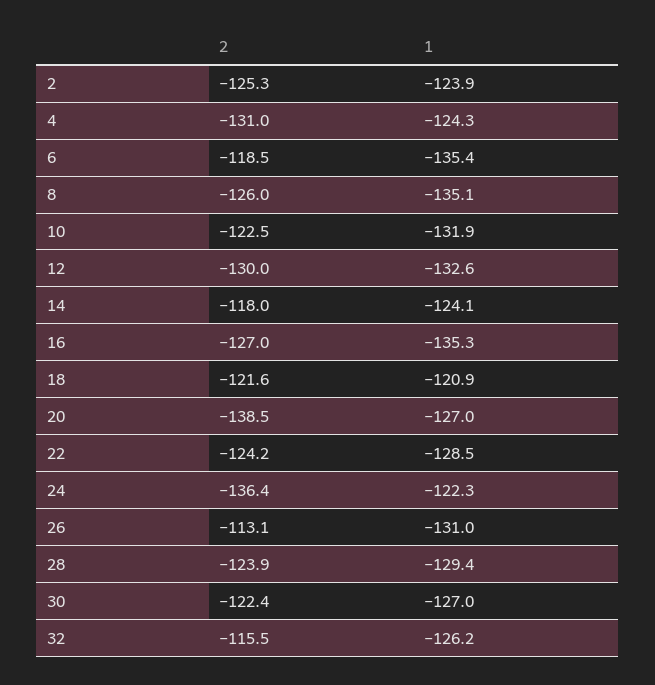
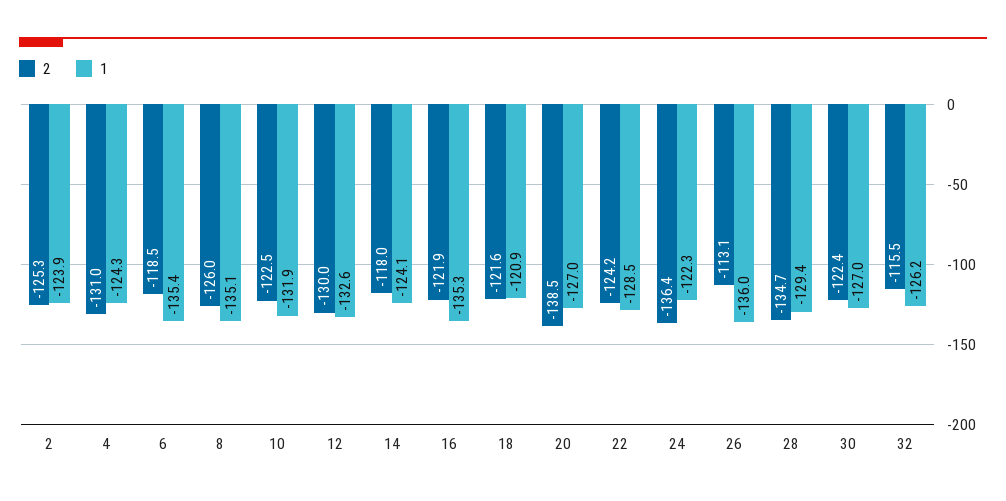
  {
    "2": {
      "2": -125.3,
      "4": -131,
      "6": -118.5,
      "8": -126,
      "10": -122.5,
      "12": -130,
      "14": -118,
-     "16": -127,
+     "16": -121.9,
      "18": -121.6,
      "20": -138.5,
      "22": -124.2,
      "24": -136.4,
      "26": -113.1,
-     "28": -123.9,
+     "28": -134.7,
      "30": -122.4,
      "32": -115.5
    },
    "1": {
      "2": -123.9,
      "4": -124.3,
      "6": -135.4,
      "8": -135.1,
      "10": -131.9,
      "12": -132.6,
      "14": -124.1,
      "16": -135.3,
      "18": -120.9,
      "20": -127,
      "22": -128.5,
      "24": -122.3,
-     "26": -131,
+     "26": -136,
      "28": -129.4,
      "30": -127,
      "32": -126.2
    }
  }

